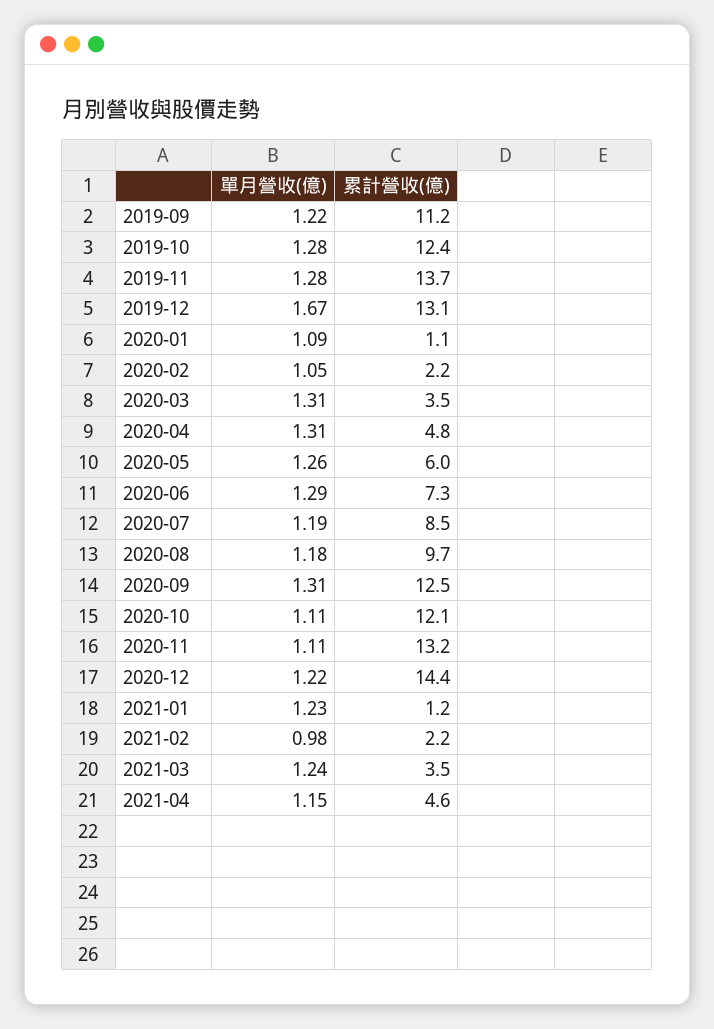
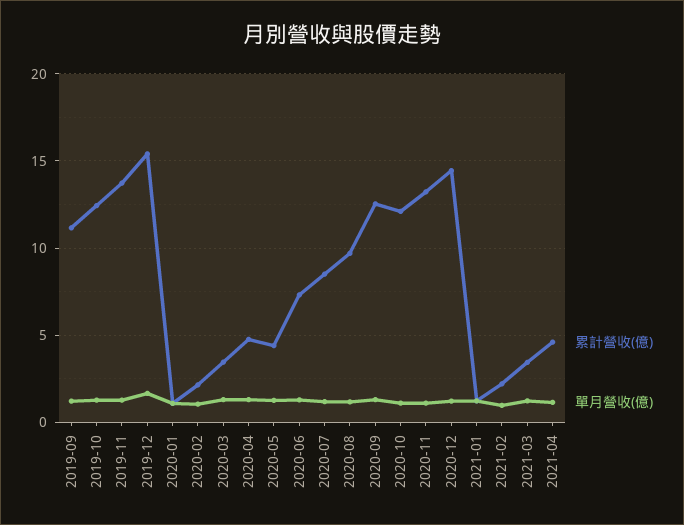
  {
    "單月營收(億)": {
      "2019-09": 1.22,
      "2019-10": 1.28,
      "2019-11": 1.28,
      "2019-12": 1.67,
      "2020-01": 1.09,
      "2020-02": 1.05,
      "2020-03": 1.31,
      "2020-04": 1.31,
      "2020-05": 1.26,
      "2020-06": 1.29,
      "2020-07": 1.19,
      "2020-08": 1.18,
      "2020-09": 1.31,
      "2020-10": 1.11,
      "2020-11": 1.11,
      "2020-12": 1.22,
      "2021-01": 1.23,
      "2021-02": 0.98,
      "2021-03": 1.24,
      "2021-04": 1.15
    },
    "累計營收(億)": {
      "2019-09": 11.2,
      "2019-10": 12.4,
      "2019-11": 13.7,
-     "2019-12": 13.1,
+     "2019-12": 15.5,
      "2020-01": 1.1,
      "2020-02": 2.2,
      "2020-03": 3.5,
      "2020-04": 4.8,
-     "2020-05": 6,
+     "2020-05": 4.5,
      "2020-06": 7.3,
      "2020-07": 8.5,
      "2020-08": 9.7,
      "2020-09": 12.5,
      "2020-10": 12.1,
      "2020-11": 13.2,
      "2020-12": 14.4,
      "2021-01": 1.2,
      "2021-02": 2.2,
      "2021-03": 3.5,
      "2021-04": 4.6
    }
  }

